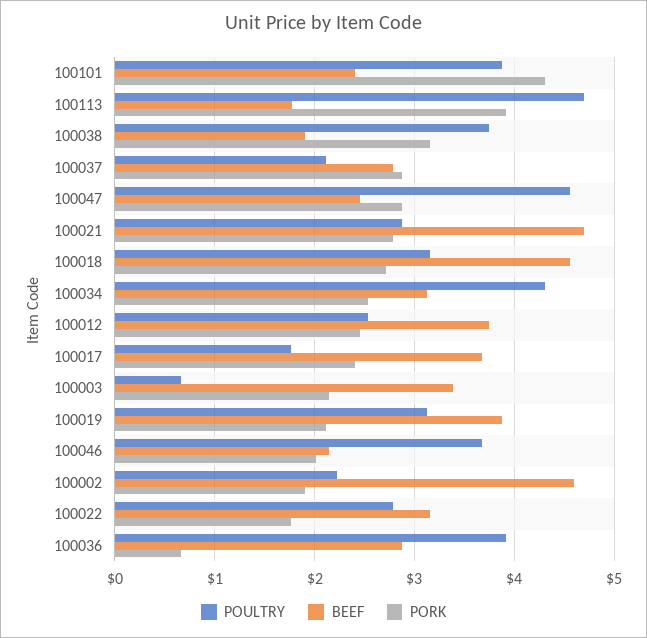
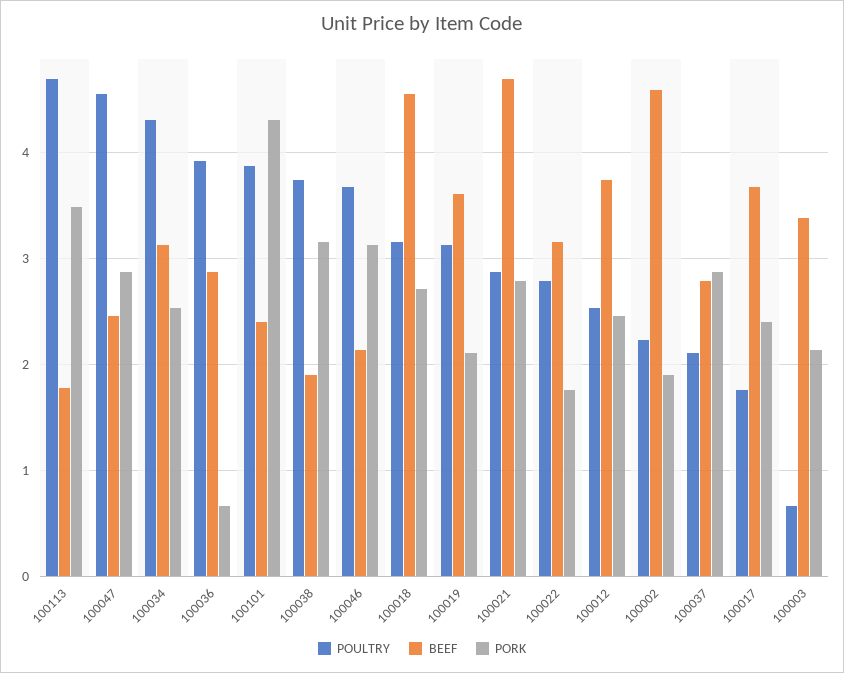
  {
    "POULTRY": {
      "100101": 3.9,
      "100113": 4.7,
      "100038": 3.7,
      "100037": 2.1,
      "100047": 4.6,
      "100021": 2.9,
      "100018": 3.2,
      "100034": 4.3,
      "100012": 2.5,
      "100017": 1.8,
      "100003": 0.7,
      "100019": 3.1,
      "100046": 3.7,
      "100002": 2.2,
      "100022": 2.8,
      "100036": 3.9
    },
    "BEEF": {
      "100101": 2.4,
      "100113": 1.8,
      "100038": 1.9,
      "100037": 2.8,
      "100047": 2.5,
      "100021": 4.7,
      "100018": 4.6,
      "100034": 3.1,
      "100012": 3.7,
      "100017": 3.7,
      "100003": 3.4,
-     "100019": 3.9,
+     "100019": 3.6,
      "100046": 2.1,
      "100002": 4.6,
      "100022": 3.2,
      "100036": 2.9
    },
    "PORK": {
      "100101": 4.3,
-     "100113": 3.9,
+     "100113": 3.5,
      "100038": 3.2,
      "100037": 2.9,
      "100047": 2.9,
      "100021": 2.8,
      "100018": 2.7,
      "100034": 2.5,
      "100012": 2.5,
      "100017": 2.4,
      "100003": 2.1,
      "100019": 2.1,
-     "100046": 2,
+     "100046": 3.1,
      "100002": 1.9,
      "100022": 1.8,
      "100036": 0.7
    }
  }

